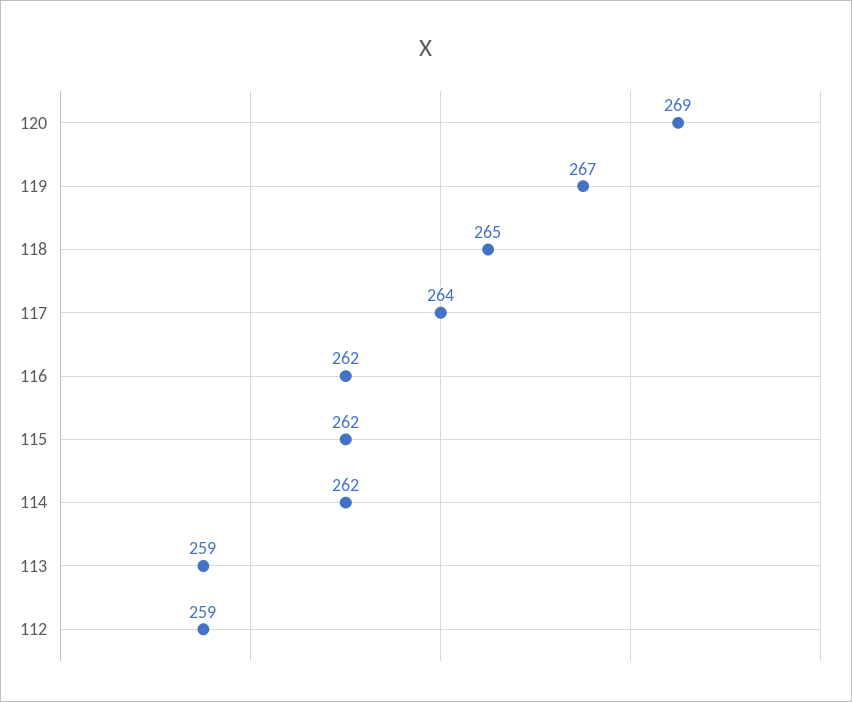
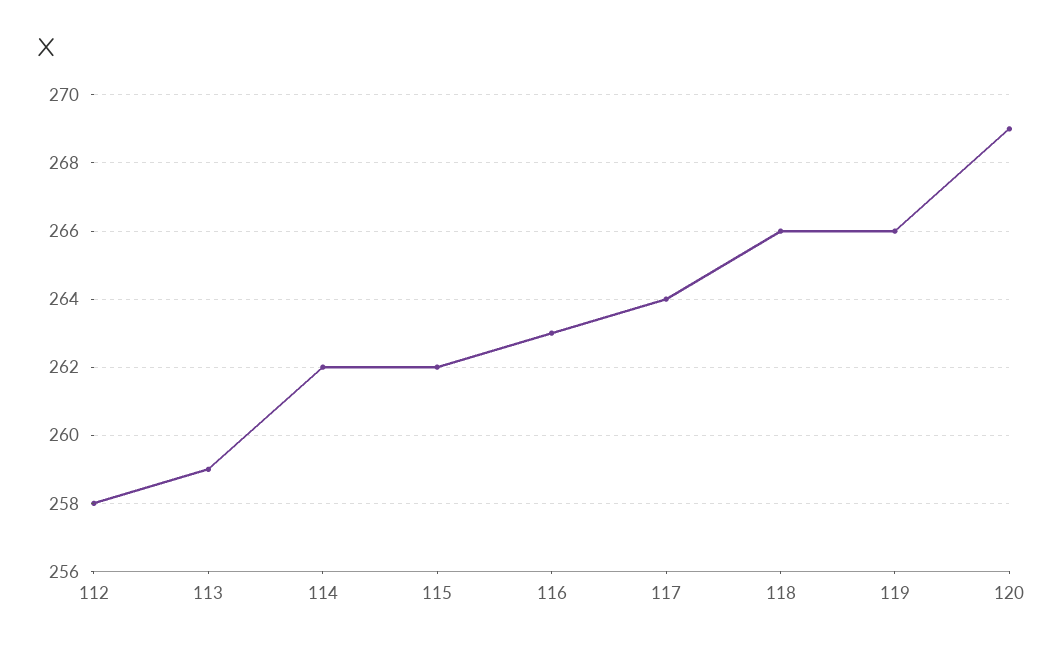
  {
    "120": 269,
-   "119": 267,
+   "119": 266,
-   "118": 265,
+   "118": 266,
    "117": 264,
-   "116": 262,
+   "116": 263,
    "115": 262,
    "114": 262,
    "113": 259,
-   "112": 259
+   "112": 258
  }

